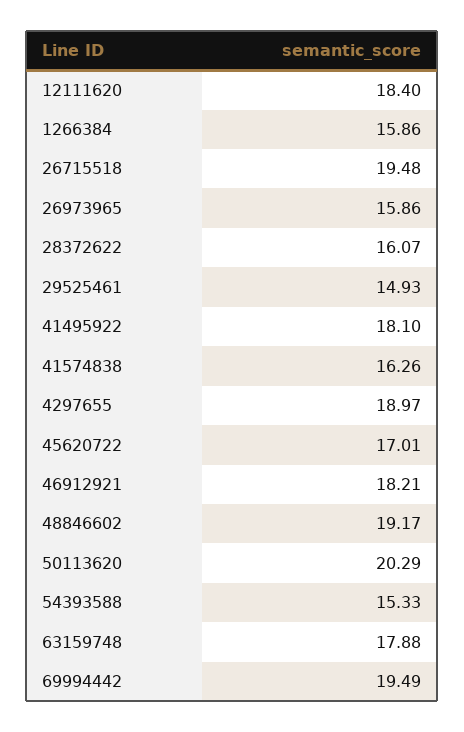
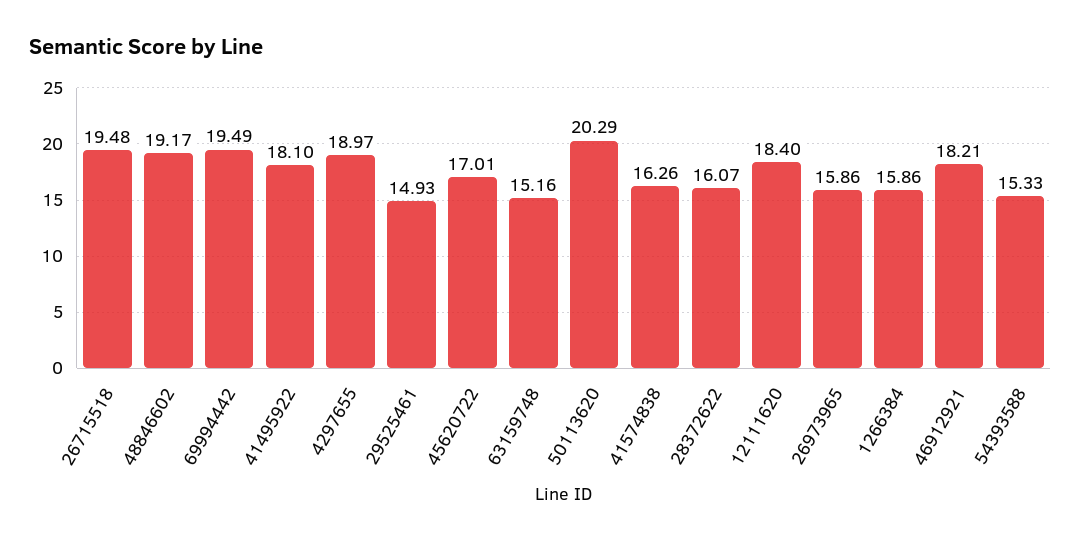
  {
    "12111620": 18.4,
    "1266384": 15.86,
    "26715518": 19.48,
    "26973965": 15.86,
    "28372622": 16.07,
    "29525461": 14.93,
    "41495922": 18.1,
    "41574838": 16.26,
    "4297655": 18.97,
    "45620722": 17.01,
    "46912921": 18.21,
    "48846602": 19.17,
    "50113620": 20.29,
    "54393588": 15.33,
-   "63159748": 17.88,
+   "63159748": 15.16,
    "69994442": 19.49
  }

